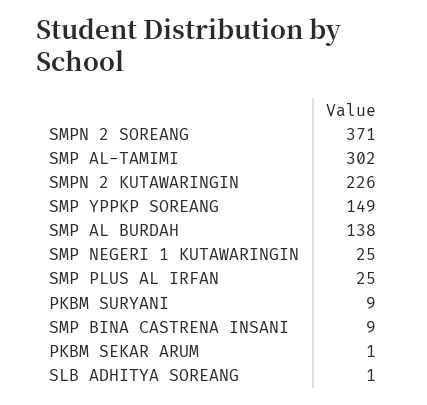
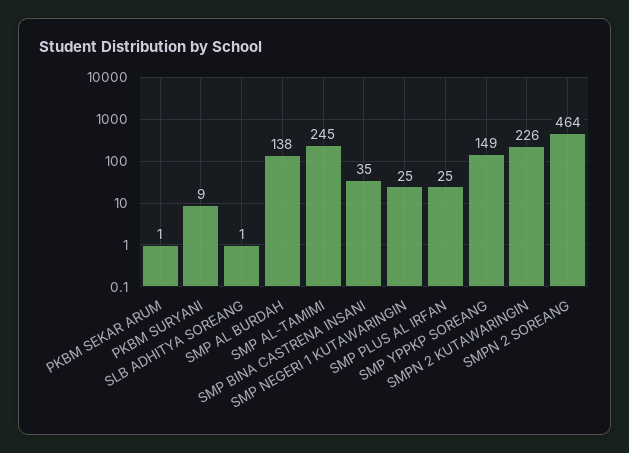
  {
-   "SMPN 2 SOREANG": 371,
+   "SMPN 2 SOREANG": 464,
-   "SMP AL-TAMIMI": 302,
+   "SMP AL-TAMIMI": 245,
    "SMPN 2 KUTAWARINGIN": 226,
    "SMP YPPKP SOREANG": 149,
    "SMP AL BURDAH": 138,
    "SMP NEGERI 1 KUTAWARINGIN": 25,
    "SMP PLUS AL IRFAN": 25,
    "PKBM SURYANI": 9,
-   "SMP BINA CASTRENA INSANI": 9,
+   "SMP BINA CASTRENA INSANI": 35,
    "PKBM SEKAR ARUM": 1,
    "SLB ADHITYA SOREANG": 1
  }

